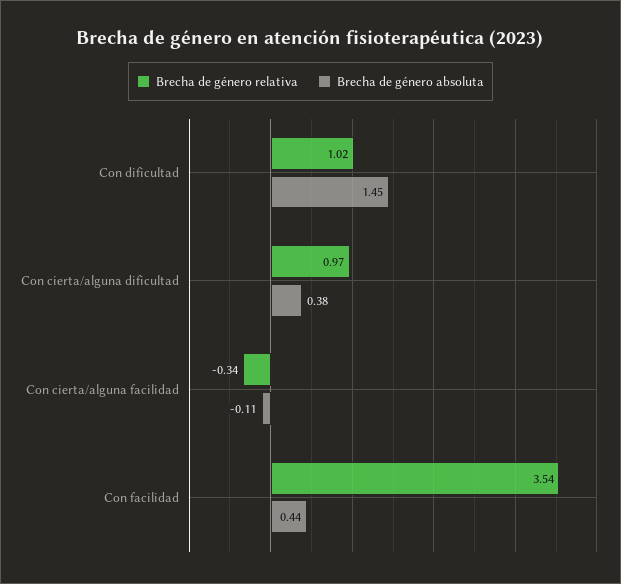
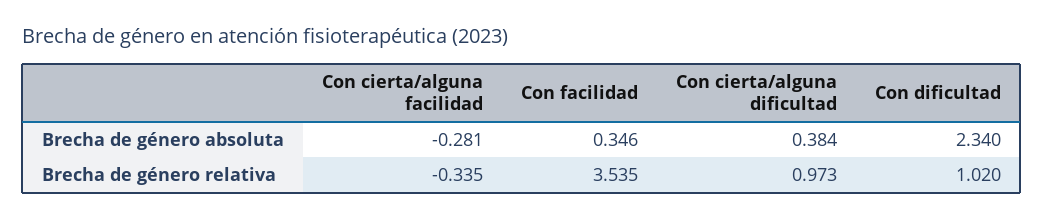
  {
    "Brecha de género relativa": {
      "Con dificultad": 1.02,
      "Con cierta/alguna dificultad": 0.973,
      "Con cierta/alguna facilidad": -0.335,
      "Con facilidad": 3.535
    },
    "Brecha de género absoluta": {
-     "Con dificultad": 1.45,
+     "Con dificultad": 2.34,
      "Con cierta/alguna dificultad": 0.384,
-     "Con cierta/alguna facilidad": -0.11,
+     "Con cierta/alguna facilidad": -0.281,
-     "Con facilidad": 0.44
+     "Con facilidad": 0.346
    }
  }

